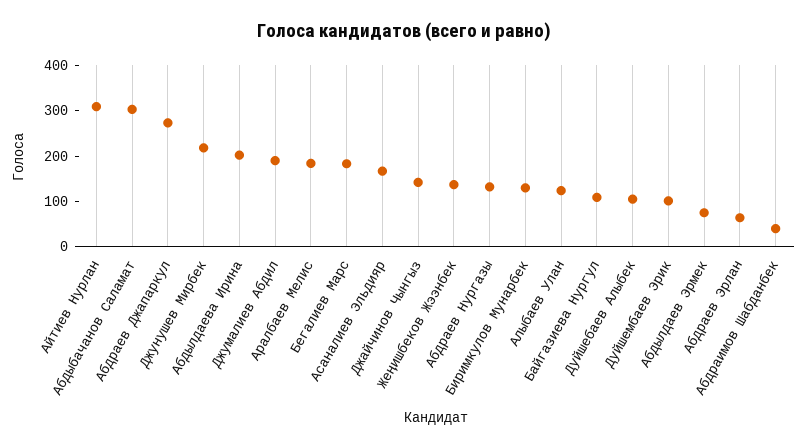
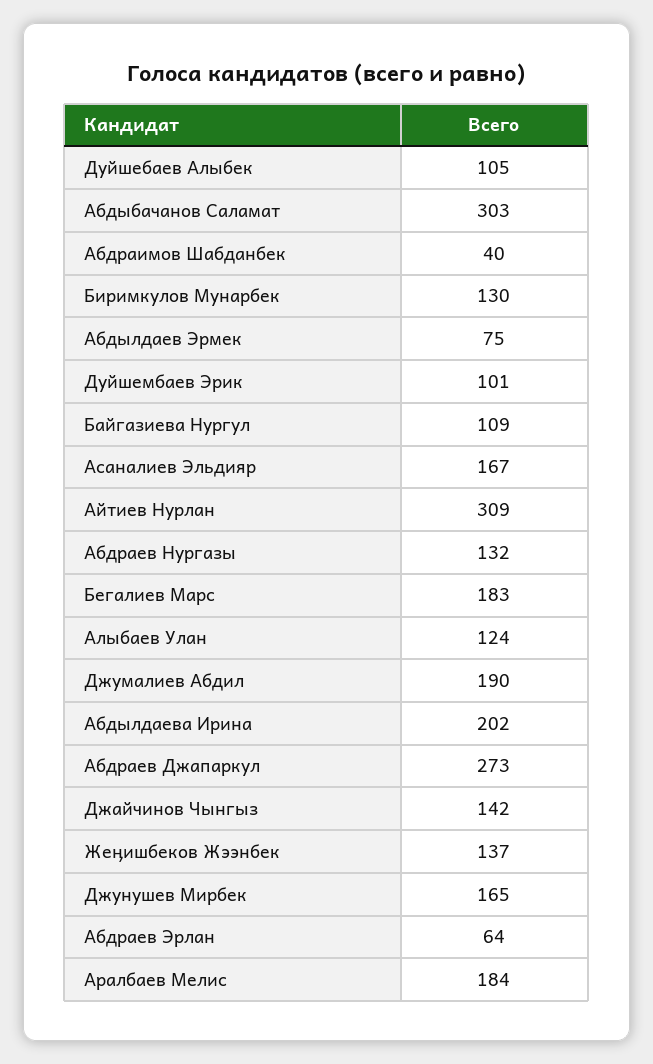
  {
    "Айтиев Нурлан": 309,
    "Абдыбачанов Саламат": 303,
    "Абдраев Джапаркул": 273,
-   "Джунушев Мирбек": 220,
+   "Джунушев Мирбек": 165,
    "Абдылдаева Ирина": 202,
    "Джумалиев Абдил": 190,
    "Аралбаев Мелис": 184,
    "Бегалиев Марс": 183,
    "Асаналиев Эльдияр": 167,
    "Джайчинов Чынгыз": 142,
    "Жеӊишбеков Жээнбек": 137,
    "Абдраев Нургазы": 132,
    "Биримкулов Мунарбек": 130,
    "Алыбаев Улан": 124,
    "Байгазиева Нургул": 109,
    "Дуйшебаев Алыбек": 105,
    "Дуйшембаев Эрик": 101,
    "Абдылдаев Эрмек": 75,
    "Абдраев Эрлан": 64,
    "Абдраимов Шабданбек": 40
  }

